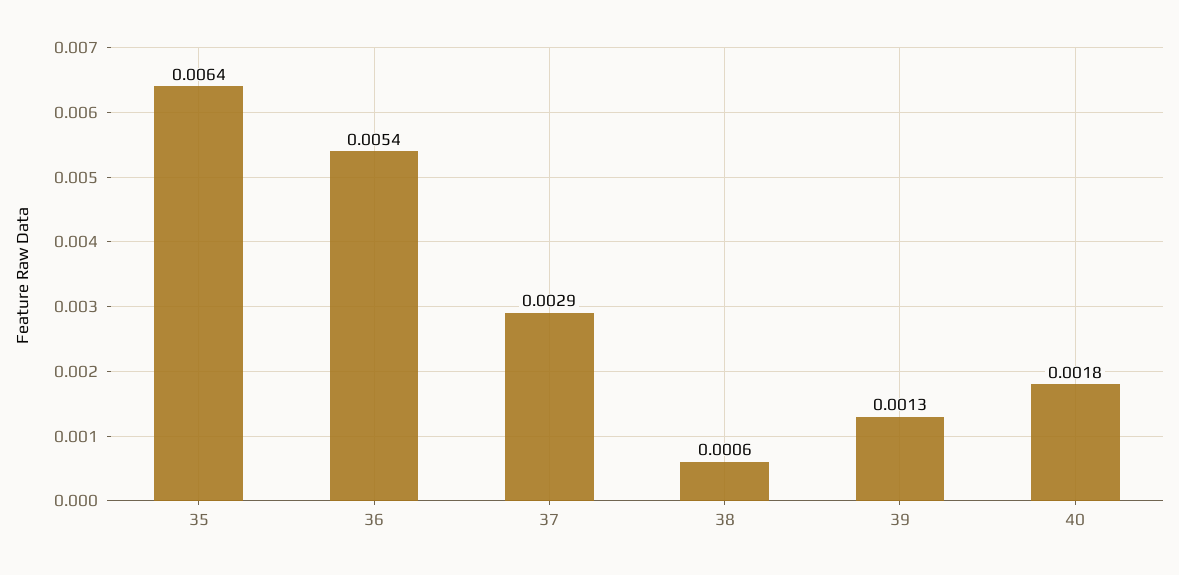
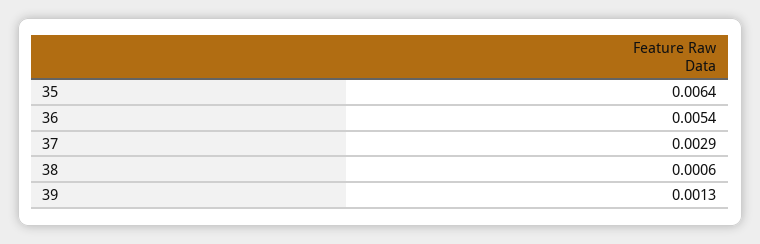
  {
    "35": 0.0064,
    "36": 0.0054,
    "37": 0.0029,
    "38": 0.0006,
-   "39": 0.0013,
+   "39": 0.0013
-   "40": 0.0018
  }

